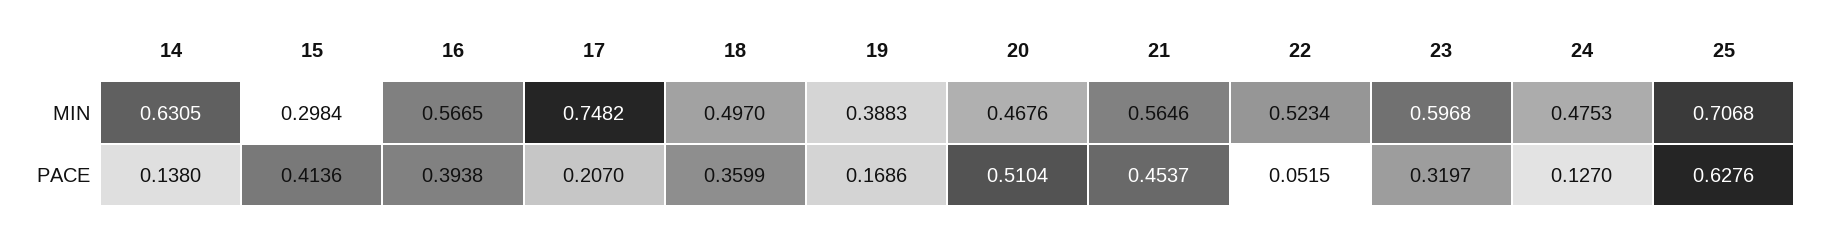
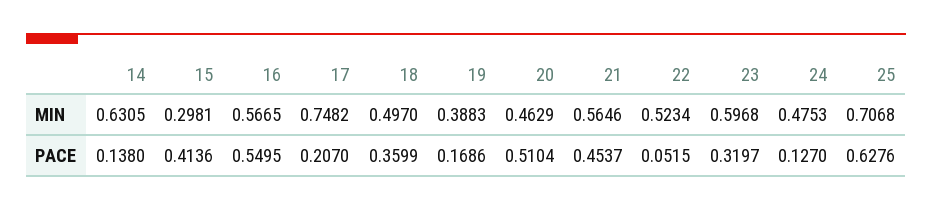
  {
    "14": {
      "MIN": 0.6305,
      "PACE": 0.138
    },
    "15": {
-     "MIN": 0.2984,
+     "MIN": 0.2981,
      "PACE": 0.4136
    },
    "16": {
      "MIN": 0.5665,
-     "PACE": 0.3938
+     "PACE": 0.5495
    },
    "17": {
      "MIN": 0.7482,
      "PACE": 0.207
    },
    "18": {
      "MIN": 0.497,
      "PACE": 0.3599
    },
    "19": {
      "MIN": 0.3883,
      "PACE": 0.1686
    },
    "20": {
-     "MIN": 0.4676,
+     "MIN": 0.4629,
      "PACE": 0.5104
    },
    "21": {
      "MIN": 0.5646,
      "PACE": 0.4537
    },
    "22": {
      "MIN": 0.5234,
      "PACE": 0.0515
    },
    "23": {
      "MIN": 0.5968,
      "PACE": 0.3197
    },
    "24": {
      "MIN": 0.4753,
      "PACE": 0.127
    },
    "25": {
      "MIN": 0.7068,
      "PACE": 0.6276
    }
  }

